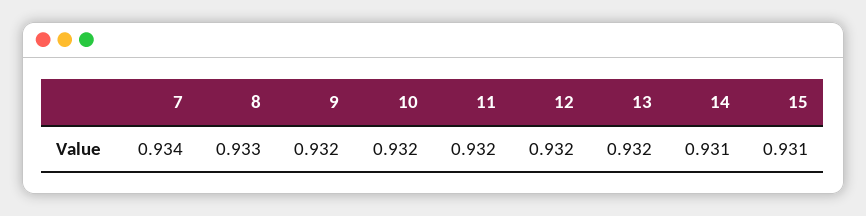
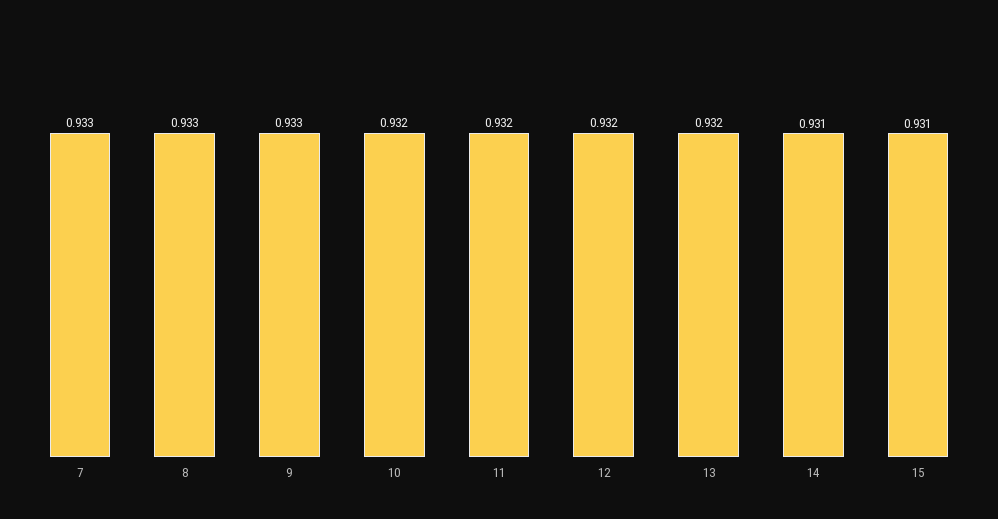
  {
-   "7": 0.934,
+   "7": 0.933,
    "8": 0.933,
-   "9": 0.932,
+   "9": 0.933,
    "10": 0.932,
    "11": 0.932,
    "12": 0.932,
    "13": 0.932,
    "14": 0.931,
    "15": 0.931
  }

